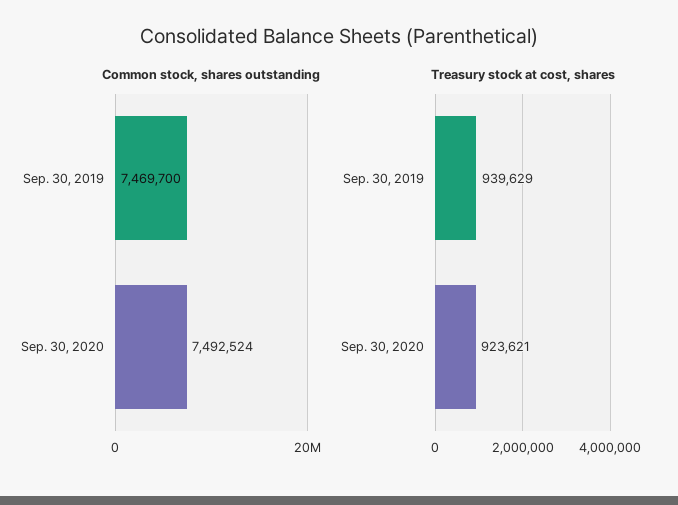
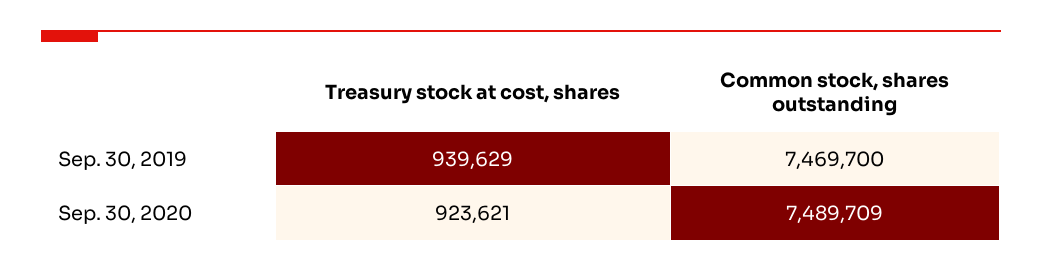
  {
    "Common stock, shares outstanding": {
      "Sep. 30, 2019": 7469700,
-     "Sep. 30, 2020": 7492524
+     "Sep. 30, 2020": 7489709
    },
    "Treasury stock at cost, shares": {
      "Sep. 30, 2019": 939629,
      "Sep. 30, 2020": 923621
    }
  }

